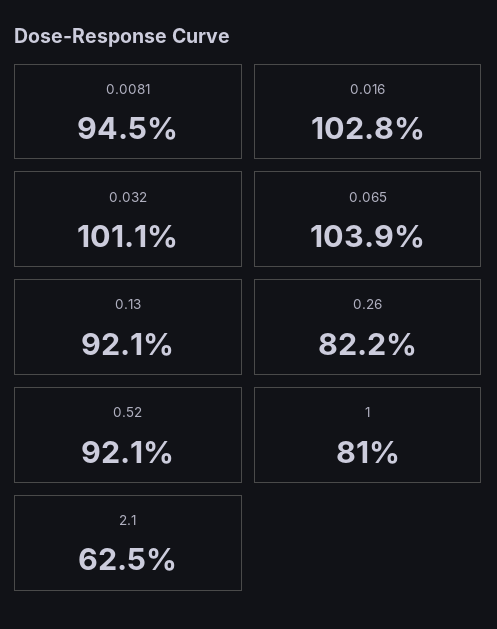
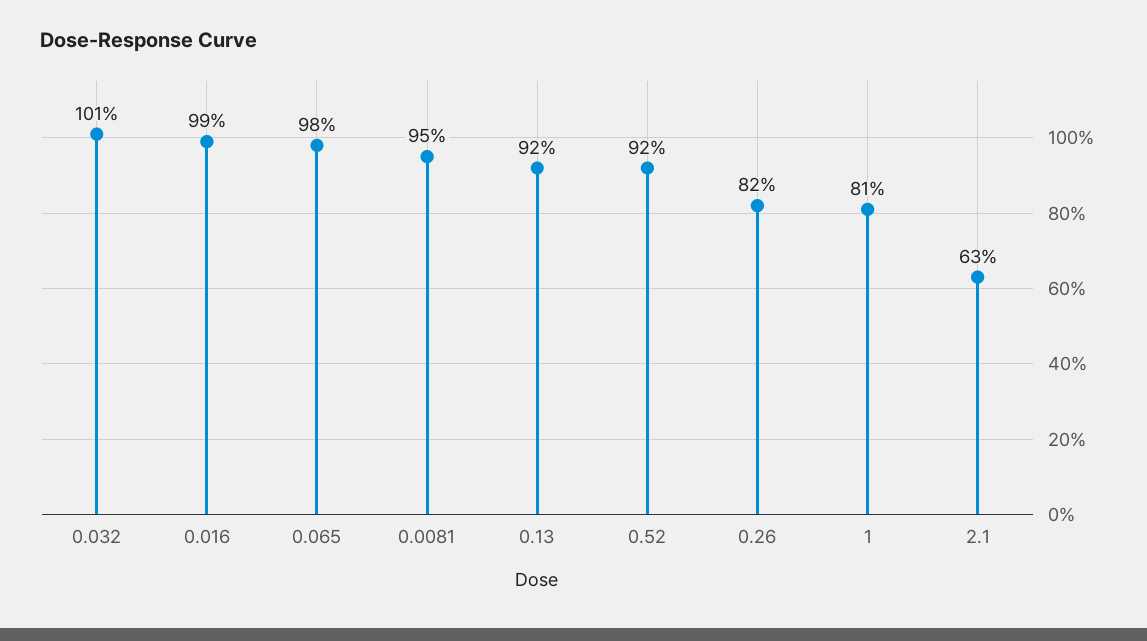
  {
    "0.0081": 94.5,
-   "0.016": 102.8,
+   "0.016": 99,
    "0.032": 101.1,
-   "0.065": 103.9,
+   "0.065": 98,
    "0.13": 92.1,
    "0.26": 82.2,
    "0.52": 92.1,
    "1": 81,
    "2.1": 62.5
  }

